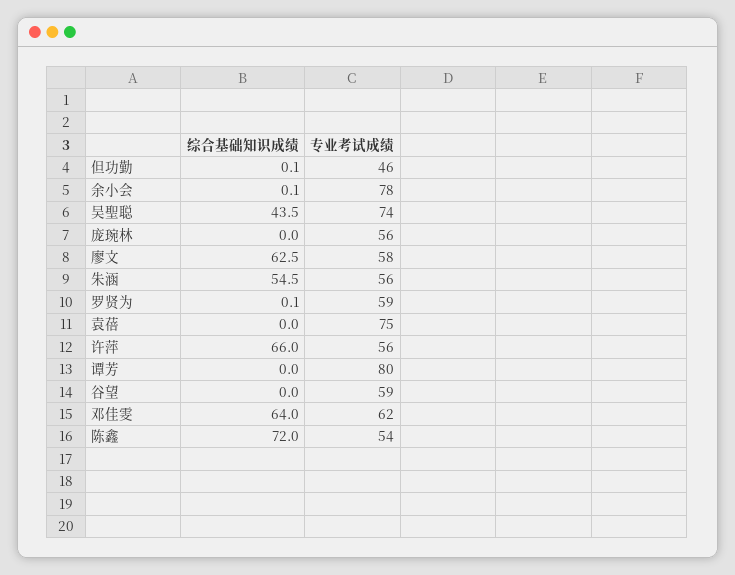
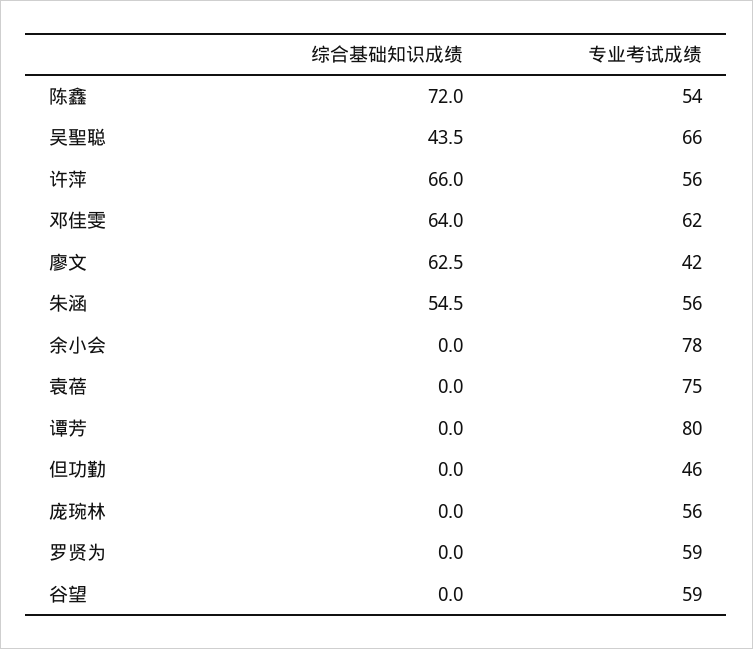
  {
    "综合基础知识成绩": {
-     "但功勤": 0.1,
+     "但功勤": 0,
-     "余小会": 0.1,
+     "余小会": 0,
      "吴聖聪": 43.5,
      "庞琬林": 0,
      "廖文": 62.5,
      "朱涵": 54.5,
-     "罗贤为": 0.1,
+     "罗贤为": 0,
      "袁蓓": 0,
      "许萍": 66,
      "谭芳": 0,
      "谷望": 0,
      "邓佳雯": 64,
      "陈鑫": 72
    },
    "专业考试成绩": {
      "但功勤": 46,
      "余小会": 78,
-     "吴聖聪": 74,
+     "吴聖聪": 66,
      "庞琬林": 56,
-     "廖文": 58,
+     "廖文": 42,
      "朱涵": 56,
      "罗贤为": 59,
      "袁蓓": 75,
      "许萍": 56,
      "谭芳": 80,
      "谷望": 59,
      "邓佳雯": 62,
      "陈鑫": 54
    }
  }

